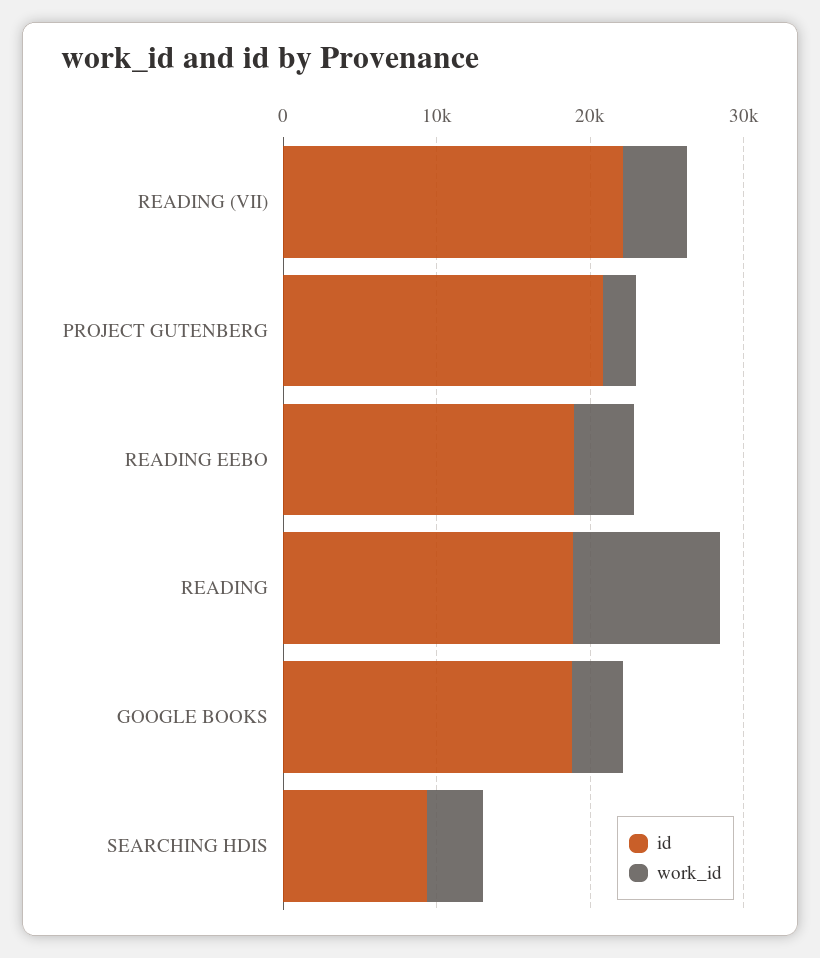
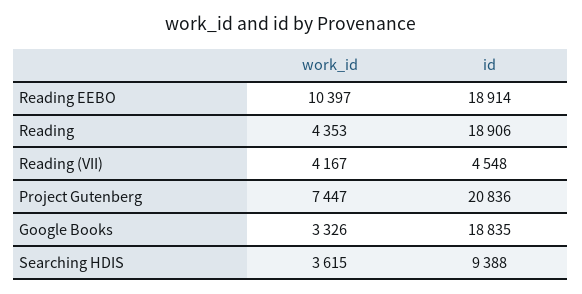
  {
    "id": {
-     "READING (VII)": 22000,
+     "READING (VII)": 4548,
      "PROJECT GUTENBERG": 20836,
      "READING EEBO": 18914,
      "READING": 18906,
      "GOOGLE BOOKS": 18835,
      "SEARCHING HDIS": 9388
    },
    "work_id": {
      "READING (VII)": 4167,
-     "PROJECT GUTENBERG": 2000,
+     "PROJECT GUTENBERG": 7447,
-     "READING EEBO": 4000,
+     "READING EEBO": 10397,
-     "READING": 10000,
+     "READING": 4353,
      "GOOGLE BOOKS": 3326,
      "SEARCHING HDIS": 3615
    }
  }

